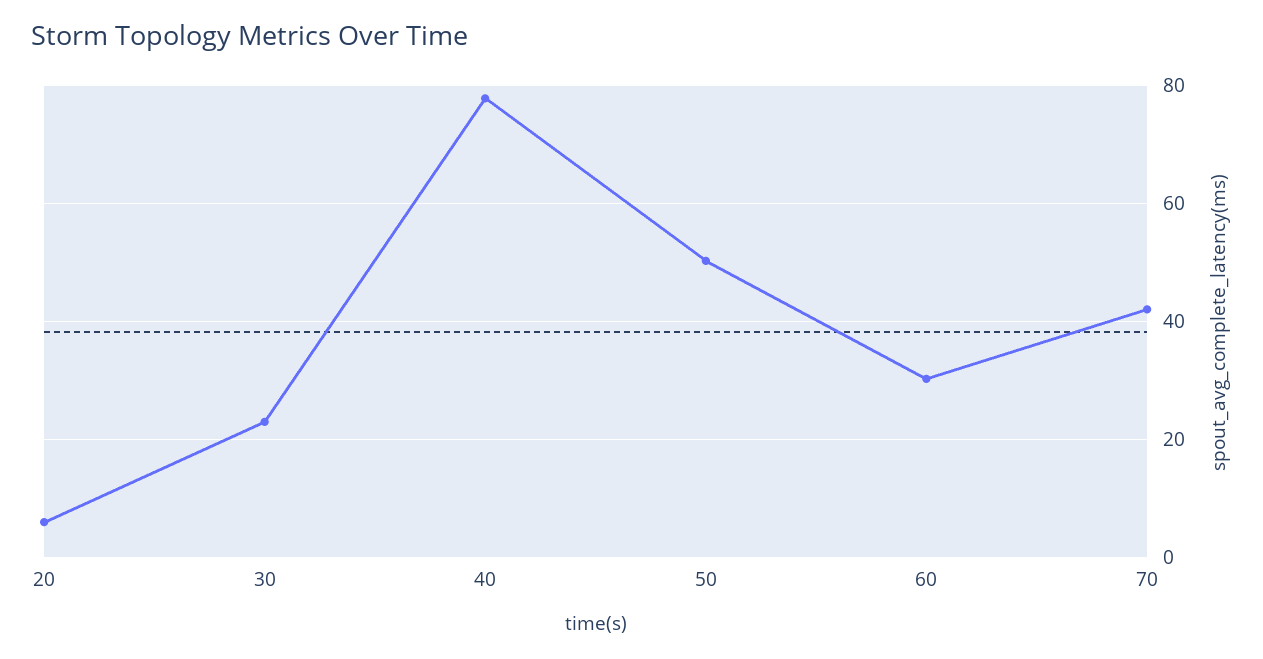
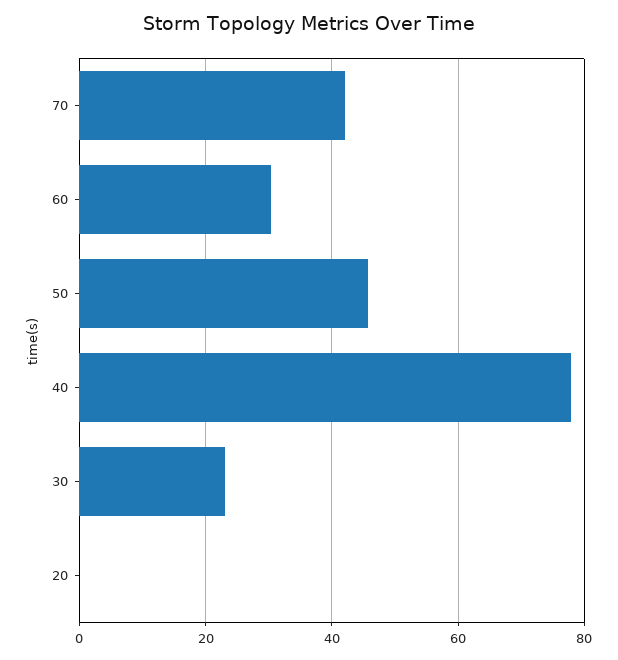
  {
-   "20": 6,
+   "20": 0,
    "30": 24,
    "40": 78,
-   "50": 50,
+   "50": 46,
    "60": 30,
    "70": 42
  }

